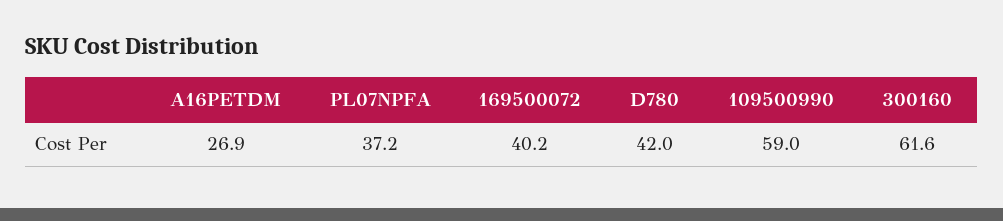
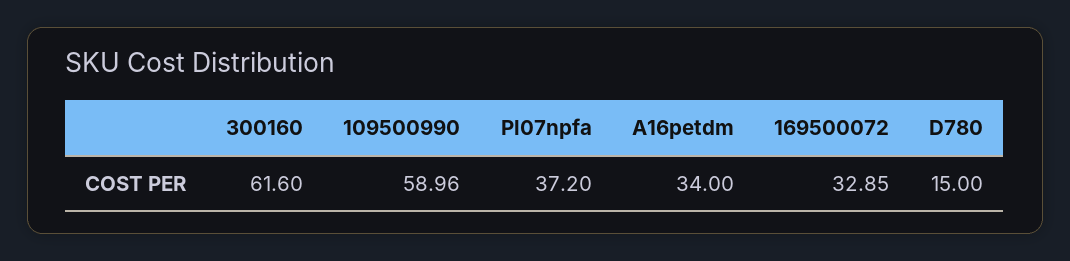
  {
-   "A16PETDM": 26.9,
+   "A16PETDM": 34,
    "PL07NPFA": 37.2,
-   "169500072": 40.2,
+   "169500072": 32.85,
-   "D780": 42,
+   "D780": 15,
    "109500990": 58.96,
    "300160": 61.6
  }

